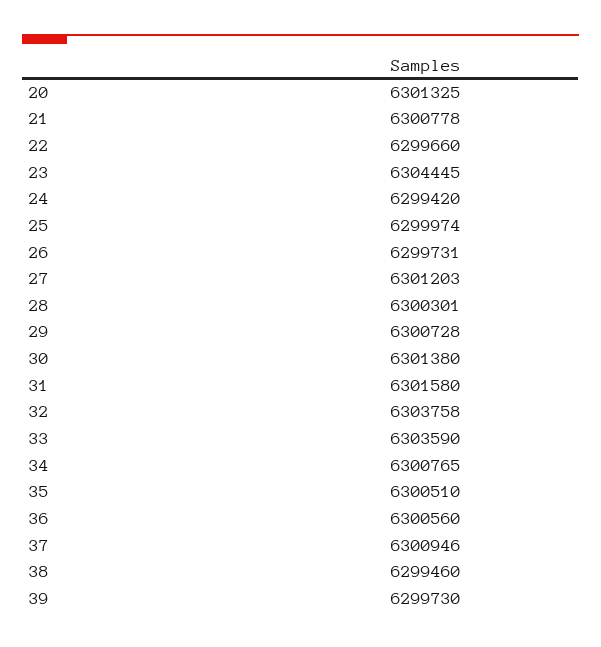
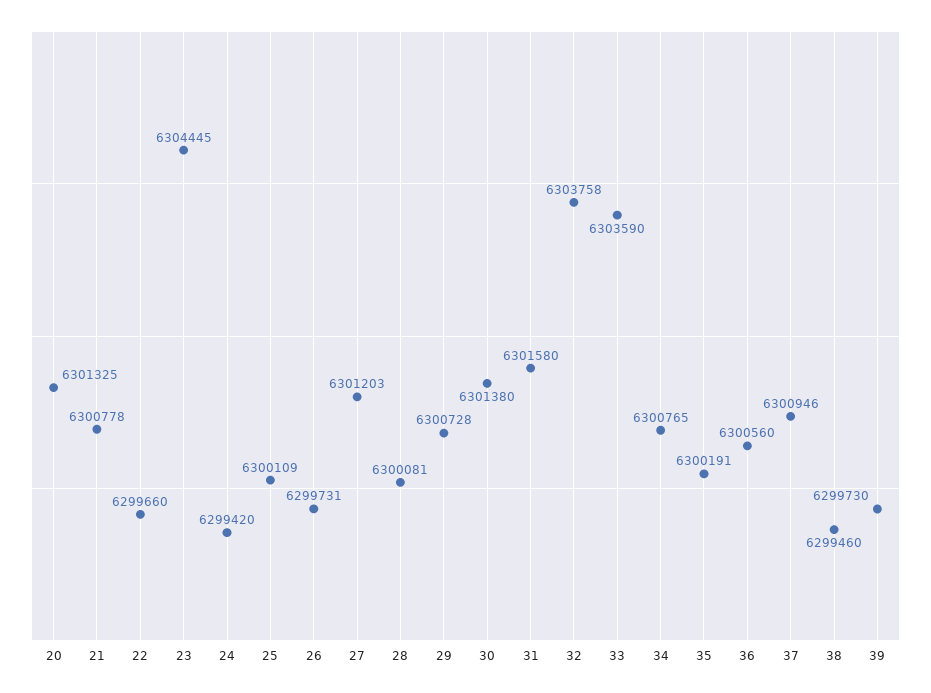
  {
    "20": 6301325,
    "21": 6300778,
    "22": 6299660,
    "23": 6304445,
    "24": 6299420,
-   "25": 6299974,
+   "25": 6300109,
    "26": 6299731,
    "27": 6301203,
-   "28": 6300301,
+   "28": 6300081,
    "29": 6300728,
    "30": 6301380,
    "31": 6301580,
    "32": 6303758,
    "33": 6303590,
    "34": 6300765,
-   "35": 6300510,
+   "35": 6300191,
    "36": 6300560,
    "37": 6300946,
    "38": 6299460,
    "39": 6299730
  }

